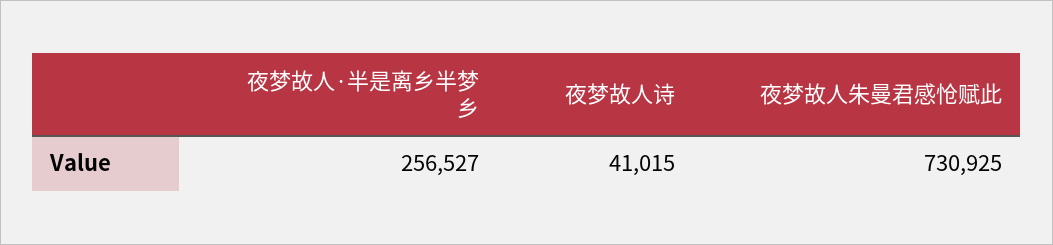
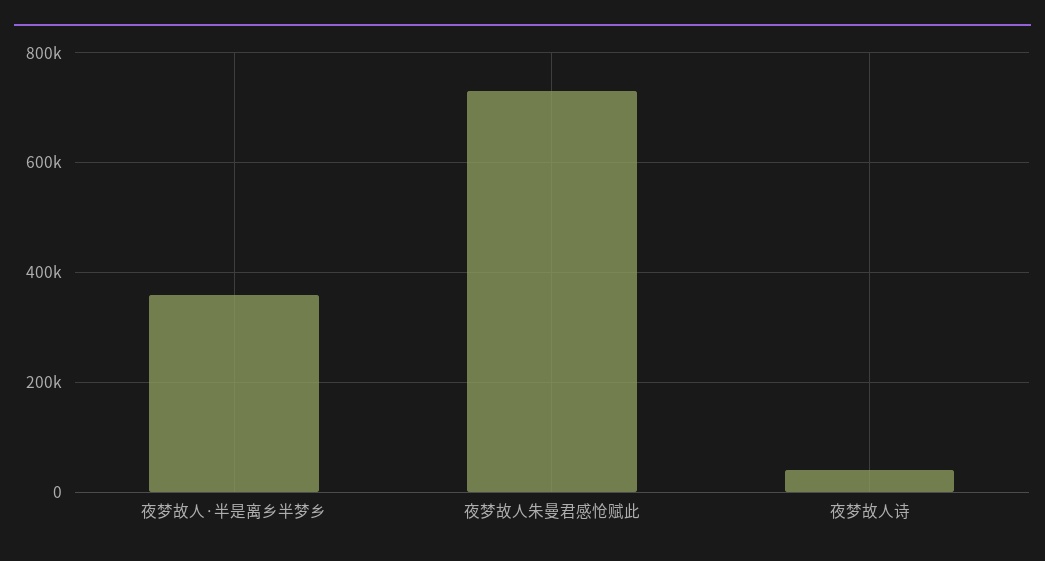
  {
-   "夜梦故人·半是离乡半梦乡": 256527,
+   "夜梦故人·半是离乡半梦乡": 360000,
    "夜梦故人诗": 41015,
    "夜梦故人朱曼君感怆赋此": 730925
  }

